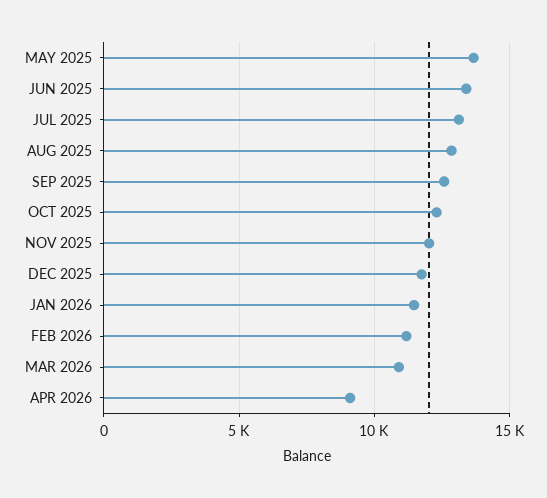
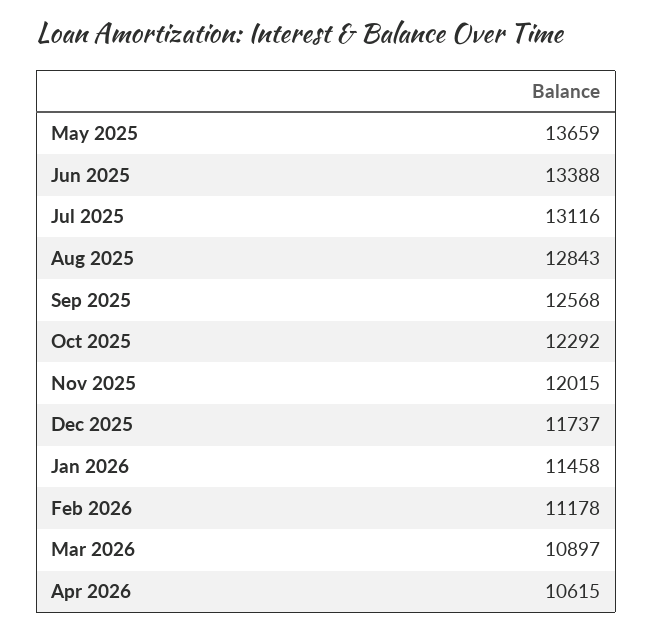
  {
    "MAY 2025": 13659,
    "JUN 2025": 13388,
    "JUL 2025": 13116,
    "AUG 2025": 12843,
    "SEP 2025": 12568,
    "OCT 2025": 12292,
    "NOV 2025": 12015,
    "DEC 2025": 11737,
    "JAN 2026": 11458,
    "FEB 2026": 11178,
    "MAR 2026": 10897,
-   "APR 2026": 9000
+   "APR 2026": 10615
  }

